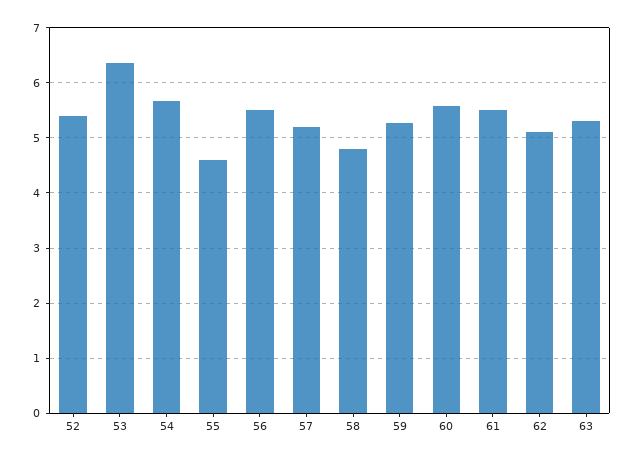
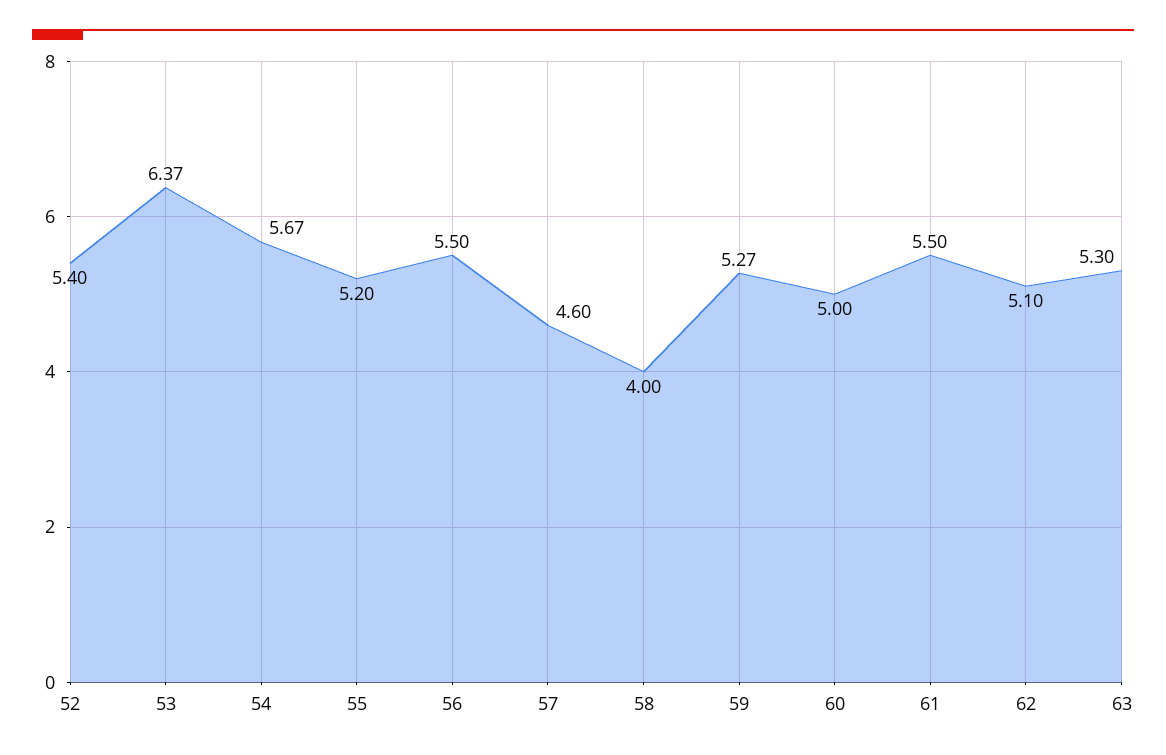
  {
    "52": 5.4,
    "53": 6.37,
    "54": 5.67,
-   "55": 4.6,
+   "55": 5.2,
    "56": 5.5,
-   "57": 5.2,
+   "57": 4.6,
-   "58": 4.8,
+   "58": 4,
    "59": 5.27,
-   "60": 5.6,
+   "60": 5,
    "61": 5.5,
    "62": 5.1,
    "63": 5.3
  }

